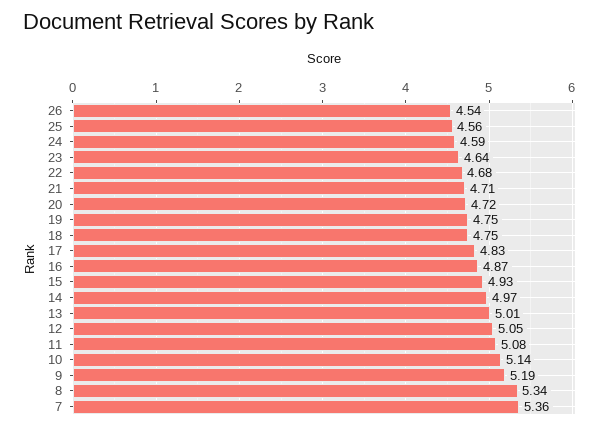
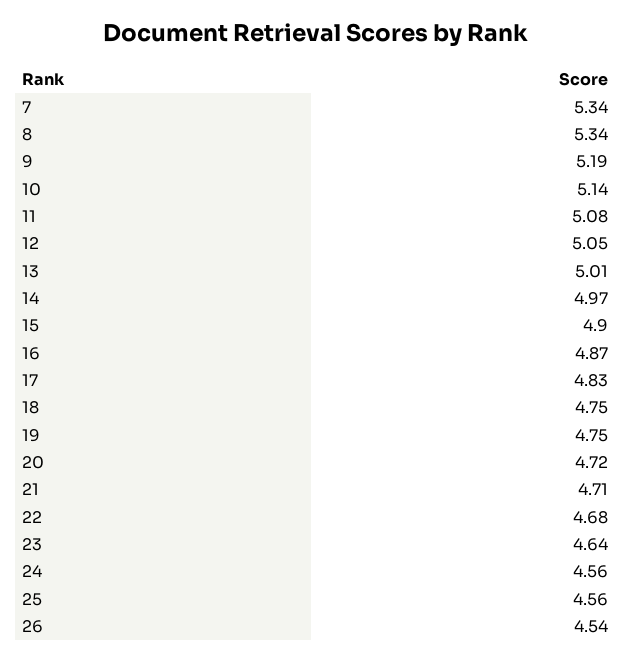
  {
    "26": 4.54,
    "25": 4.56,
-   "24": 4.59,
+   "24": 4.56,
    "23": 4.64,
    "22": 4.68,
    "21": 4.71,
    "20": 4.72,
    "19": 4.75,
    "18": 4.75,
    "17": 4.83,
    "16": 4.87,
-   "15": 4.93,
+   "15": 4.9,
    "14": 4.97,
    "13": 5.01,
    "12": 5.05,
    "11": 5.08,
    "10": 5.14,
    "9": 5.19,
    "8": 5.34,
-   "7": 5.36
+   "7": 5.34
  }

